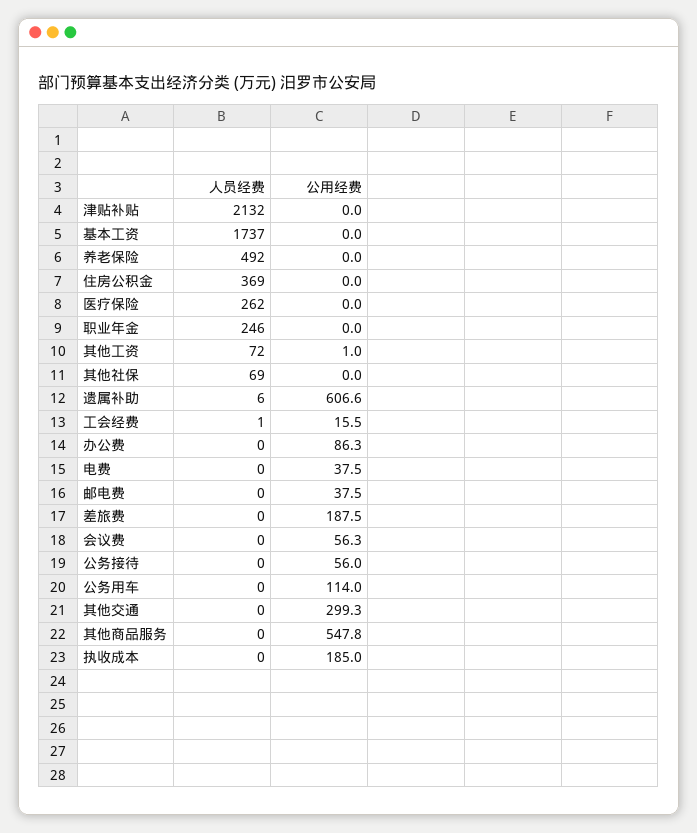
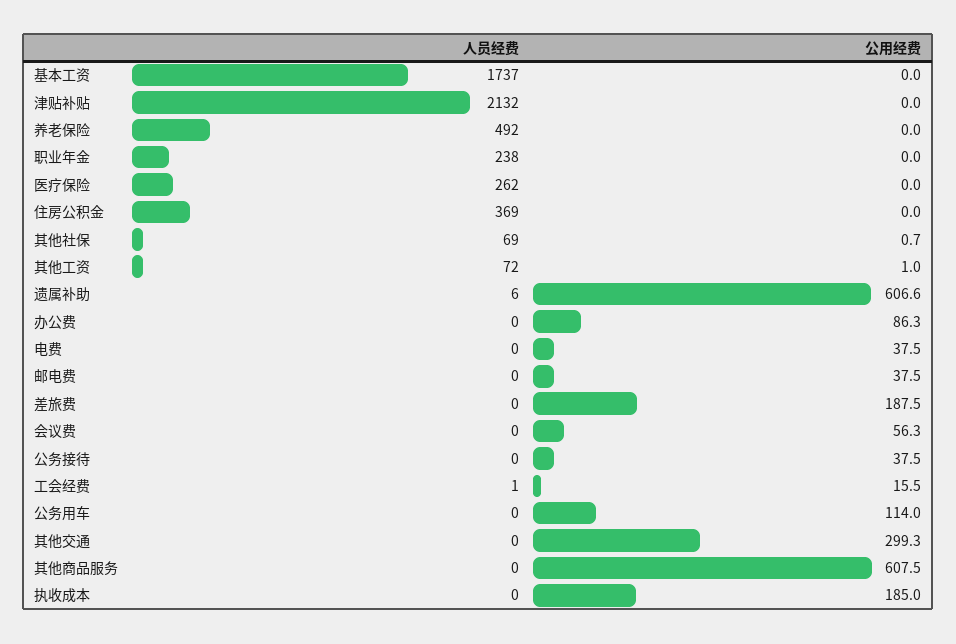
  {
    "人员经费": {
      "津贴补贴": 2132,
      "基本工资": 1737,
      "养老保险": 492,
      "住房公积金": 369,
      "医疗保险": 262,
-     "职业年金": 246,
+     "职业年金": 238,
      "其他工资": 72,
      "其他社保": 69,
      "遗属补助": 6,
      "工会经费": 1,
      "办公费": 0,
      "电费": 0,
      "邮电费": 0,
      "差旅费": 0,
      "会议费": 0,
      "公务接待": 0,
      "公务用车": 0,
      "其他交通": 0,
      "其他商品服务": 0,
      "执收成本": 0
    },
    "公用经费": {
      "津贴补贴": 0,
      "基本工资": 0,
      "养老保险": 0,
      "住房公积金": 0,
      "医疗保险": 0,
      "职业年金": 0,
      "其他工资": 1,
-     "其他社保": 0,
+     "其他社保": 0.7,
      "遗属补助": 606.6,
      "工会经费": 15.5,
      "办公费": 86.3,
      "电费": 37.5,
      "邮电费": 37.5,
      "差旅费": 187.5,
      "会议费": 56.3,
-     "公务接待": 56,
+     "公务接待": 37.5,
      "公务用车": 114,
      "其他交通": 299.3,
-     "其他商品服务": 547.8,
+     "其他商品服务": 607.5,
      "执收成本": 185
    }
  }

